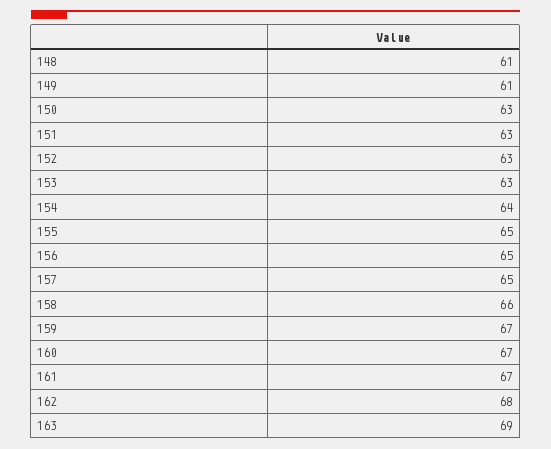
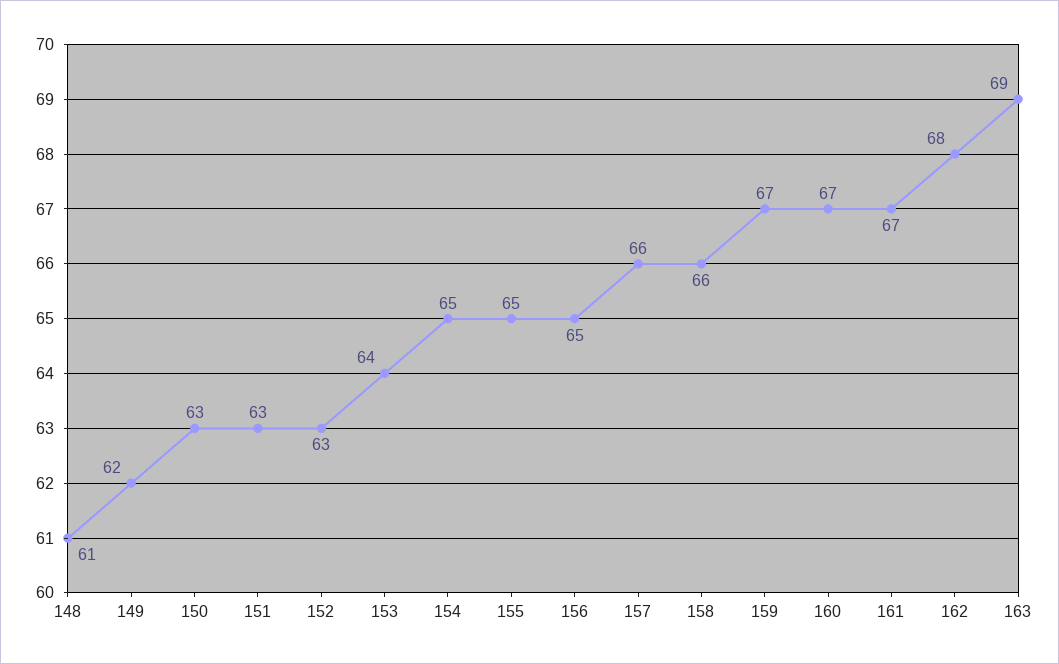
  {
    "148": 61,
-   "149": 61,
+   "149": 62,
    "150": 63,
    "151": 63,
    "152": 63,
-   "153": 63,
+   "153": 64,
-   "154": 64,
+   "154": 65,
    "155": 65,
    "156": 65,
-   "157": 65,
+   "157": 66,
    "158": 66,
    "159": 67,
    "160": 67,
    "161": 67,
    "162": 68,
    "163": 69
  }

